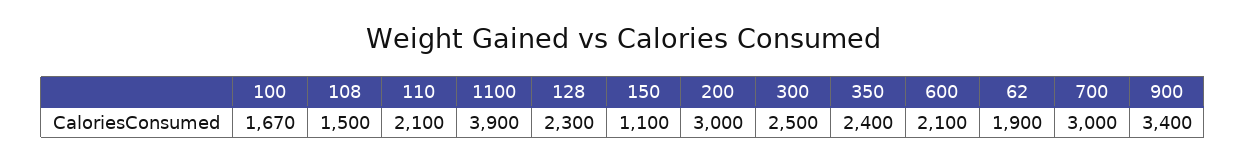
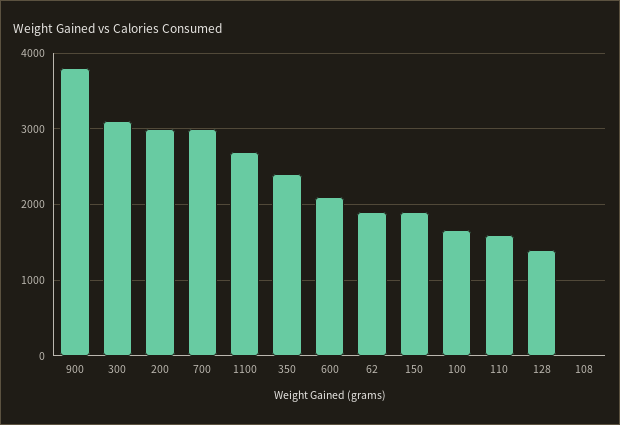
  {
    "100": 1670,
-   "108": 1500,
+   "108": 0,
-   "110": 2100,
+   "110": 1600,
-   "1100": 3900,
+   "1100": 2700,
-   "128": 2300,
+   "128": 1400,
-   "150": 1100,
+   "150": 1900,
    "200": 3000,
-   "300": 2500,
+   "300": 3100,
    "350": 2400,
    "600": 2100,
    "62": 1900,
    "700": 3000,
-   "900": 3400
+   "900": 3800
  }

